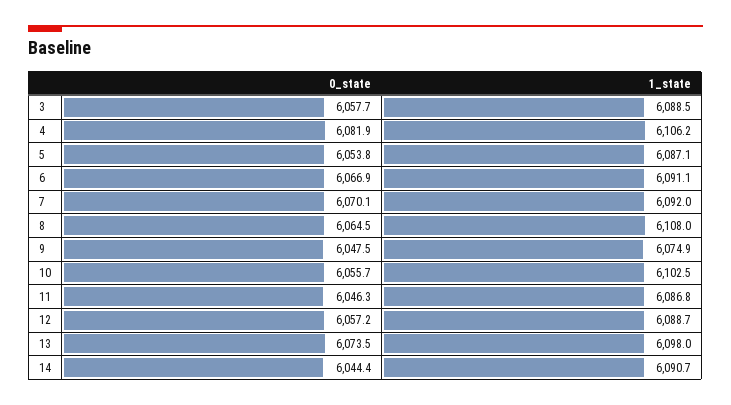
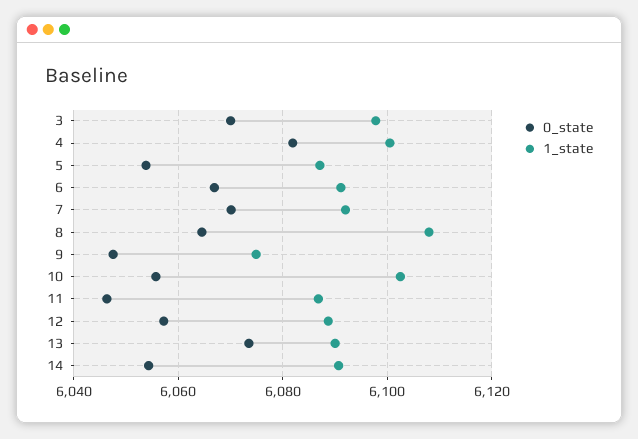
  {
    "0_state": {
-     "3": 6057.7,
+     "3": 6070,
      "4": 6081.9,
      "5": 6053.8,
      "6": 6066.9,
      "7": 6070.1,
      "8": 6064.5,
      "9": 6047.5,
      "10": 6055.7,
      "11": 6046.3,
      "12": 6057.2,
      "13": 6073.5,
-     "14": 6044.4
+     "14": 6054
    },
    "1_state": {
-     "3": 6088.5,
+     "3": 6098,
-     "4": 6106.2,
+     "4": 6100,
      "5": 6087.1,
      "6": 6091.1,
      "7": 6092,
      "8": 6108,
      "9": 6074.9,
      "10": 6102.5,
      "11": 6086.8,
      "12": 6088.7,
-     "13": 6098,
+     "13": 6090,
      "14": 6090.7
    }
  }

